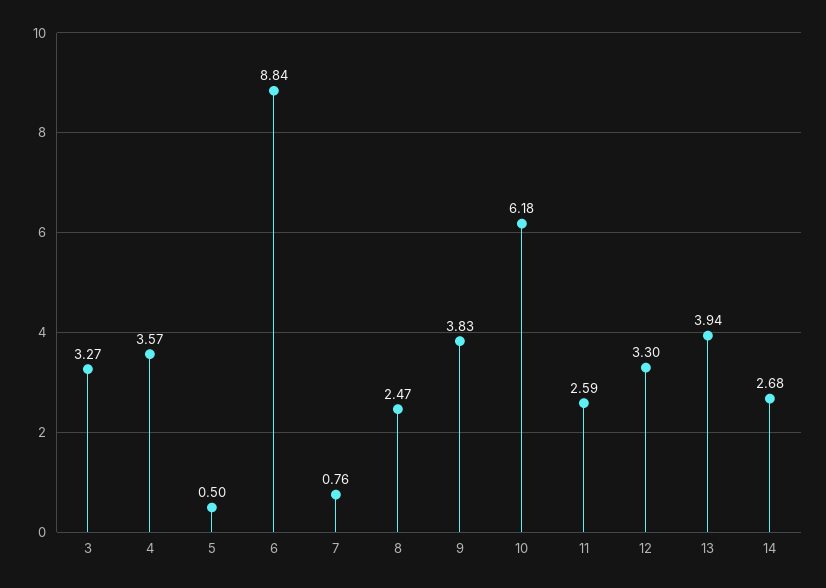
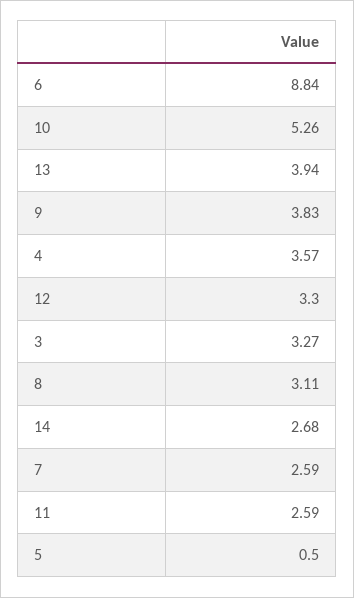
  {
    "3": 3.27,
    "4": 3.57,
    "5": 0.5,
    "6": 8.84,
-   "7": 0.76,
+   "7": 2.59,
-   "8": 2.47,
+   "8": 3.11,
    "9": 3.83,
-   "10": 6.18,
+   "10": 5.26,
    "11": 2.59,
    "12": 3.3,
    "13": 3.94,
    "14": 2.68
  }

